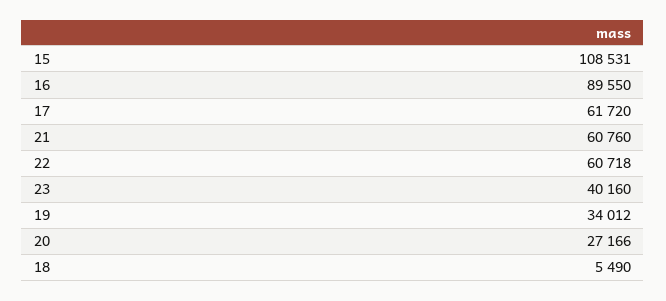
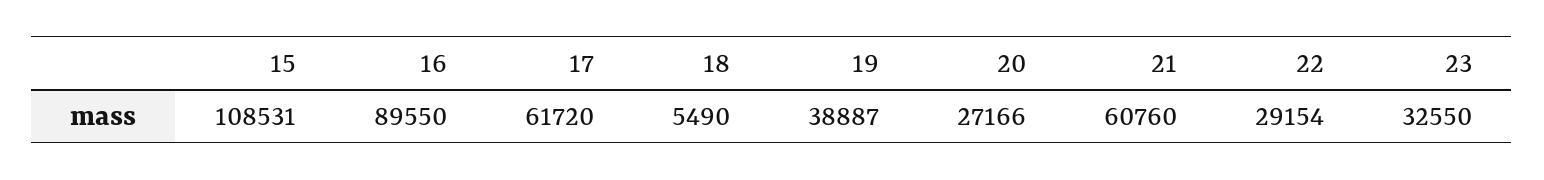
  {
    "15": 108531,
    "16": 89550,
    "17": 61720,
    "21": 60760,
-   "22": 60718,
+   "22": 29154,
-   "23": 40160,
+   "23": 32550,
-   "19": 34012,
+   "19": 38887,
    "20": 27166,
    "18": 5490
  }

